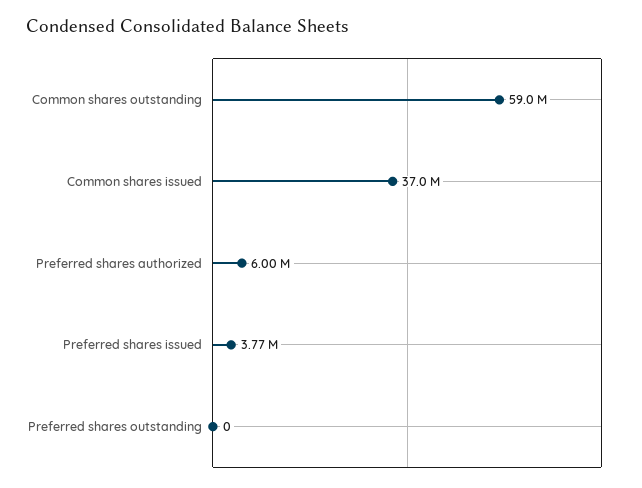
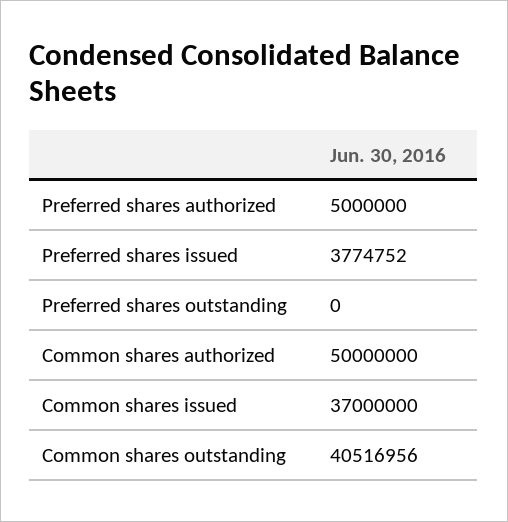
  {
-   "Common shares outstanding": 59000000,
+   "Common shares outstanding": 40516956,
    "Common shares issued": 37000000,
-   "Preferred shares authorized": 6000000,
+   "Preferred shares authorized": 5000000,
    "Preferred shares issued": 3774752,
-   "Preferred shares outstanding": 0
+   "Preferred shares outstanding": 0,
+   "Common shares authorized": 50000000
  }

